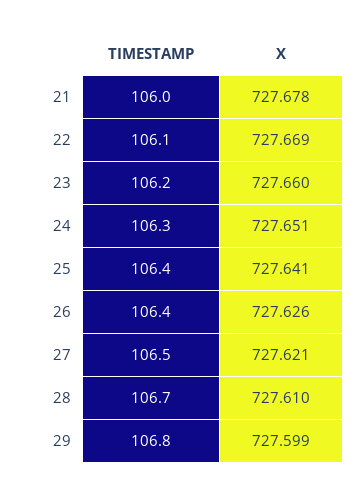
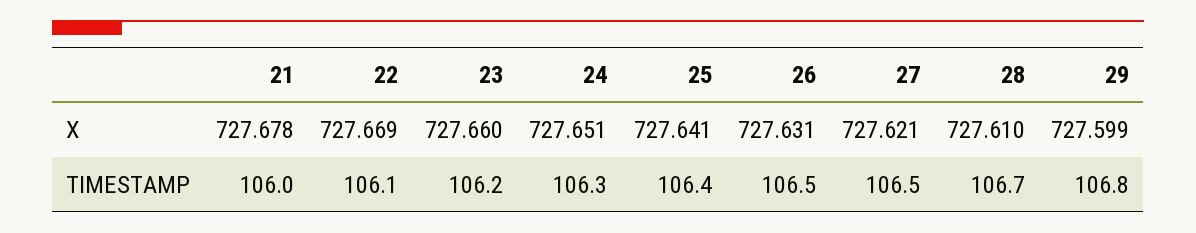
  {
    "TIMESTAMP": {
      "21": 106,
      "22": 106.1,
      "23": 106.2,
      "24": 106.3,
      "25": 106.4,
-     "26": 106.4,
+     "26": 106.5,
      "27": 106.5,
      "28": 106.7,
      "29": 106.8
    },
    "X": {
      "21": 727.678,
      "22": 727.669,
      "23": 727.66,
      "24": 727.651,
      "25": 727.641,
-     "26": 727.626,
+     "26": 727.631,
      "27": 727.621,
      "28": 727.61,
      "29": 727.599
    }
  }

